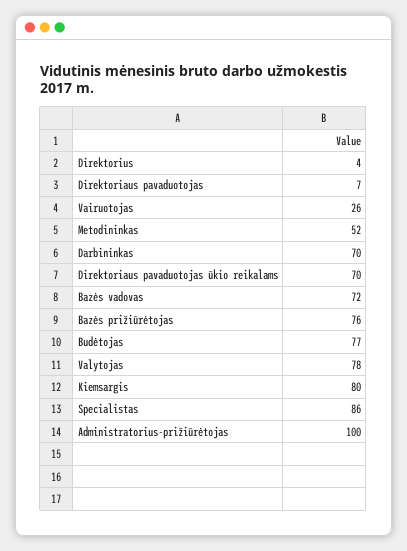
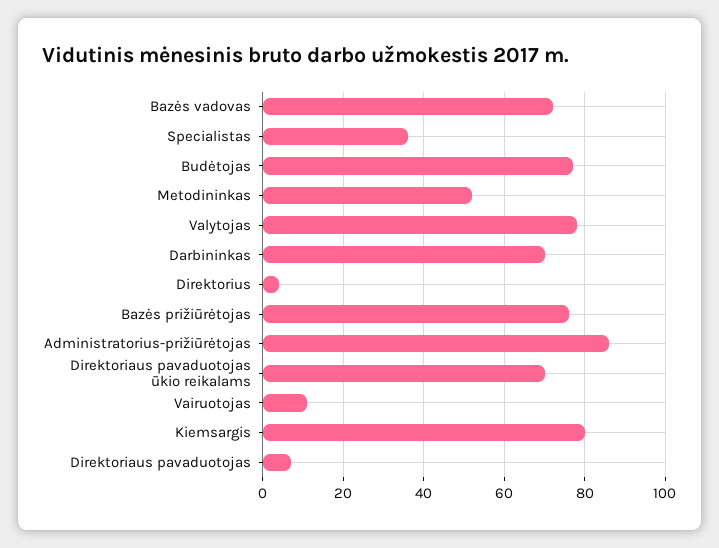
  {
    "Direktorius": 4,
    "Direktoriaus pavaduotojas": 7,
-   "Vairuotojas": 26,
+   "Vairuotojas": 10,
    "Metodininkas": 52,
    "Darbininkas": 70,
    "Direktoriaus pavaduotojas ūkio reikalams": 70,
    "Bazės vadovas": 72,
    "Bazės prižiūrėtojas": 76,
    "Budėtojas": 77,
    "Valytojas": 78,
    "Kiemsargis": 80,
-   "Specialistas": 86,
+   "Specialistas": 35,
-   "Administratorius-prižiūrėtojas": 100
+   "Administratorius-prižiūrėtojas": 85
  }

